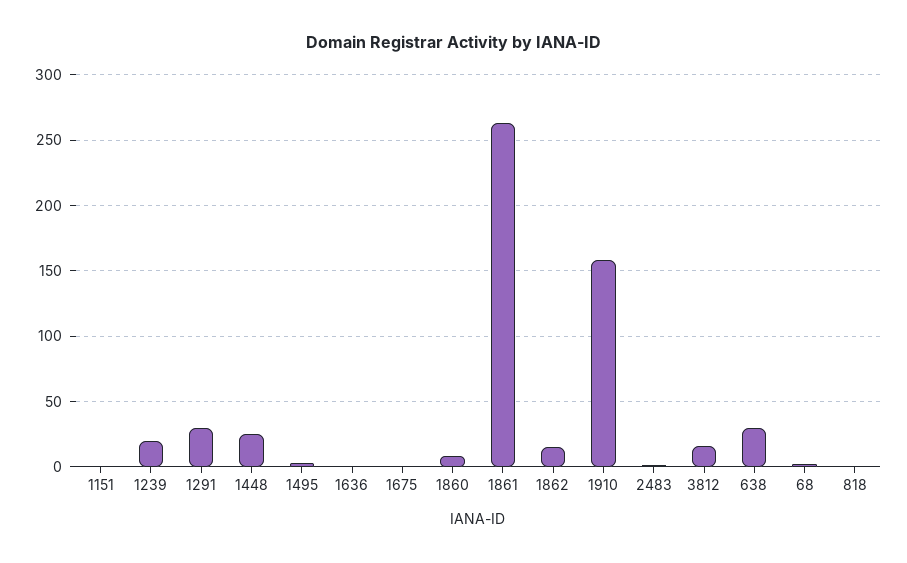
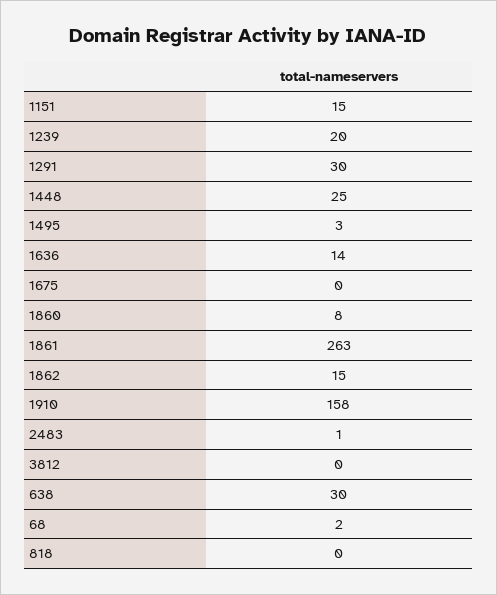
  {
-   "1151": 0,
+   "1151": 15,
    "1239": 20,
    "1291": 30,
    "1448": 25,
    "1495": 3,
-   "1636": 0,
+   "1636": 14,
    "1675": 0,
    "1860": 8,
    "1861": 263,
    "1862": 15,
    "1910": 158,
    "2483": 1,
-   "3812": 15,
+   "3812": 0,
    "638": 30,
    "68": 2,
    "818": 0
  }

